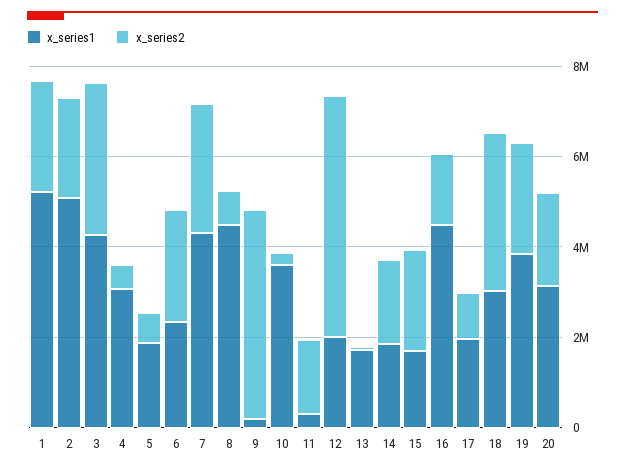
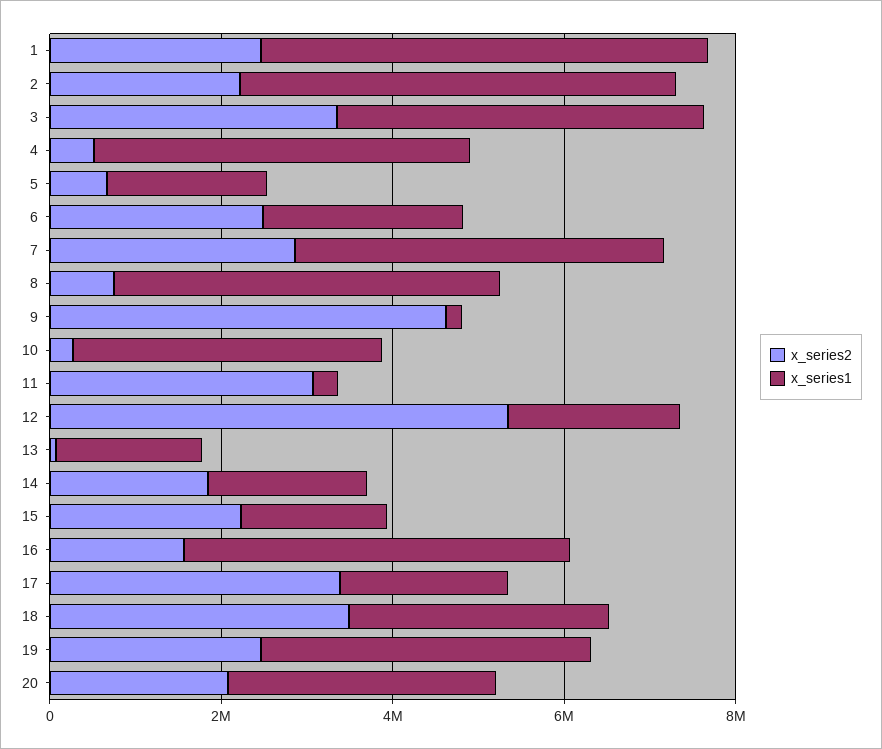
  {
    "x_series1": {
      "1": 5000000,
      "2": 5000000,
      "3": 4500000,
-     "4": 3000000,
+     "4": 4500000,
      "5": 2000000,
      "6": 2500000,
      "7": 4500000,
      "8": 4500000,
      "9": 0,
      "10": 3500000,
      "11": 500000,
      "12": 2000000,
      "13": 1500000,
      "14": 2000000,
      "15": 1500000,
      "16": 4500000,
      "17": 2000000,
      "18": 3000000,
      "19": 4000000,
      "20": 3000000
    },
    "x_series2": {
      "1": 2500000,
      "2": 2000000,
      "3": 3500000,
      "4": 500000,
      "5": 500000,
      "6": 2500000,
      "7": 3000000,
      "8": 1000000,
      "9": 4500000,
      "10": 500000,
-     "11": 1500000,
+     "11": 3000000,
      "12": 5500000,
      "13": 0,
      "14": 2000000,
      "15": 2000000,
      "16": 1500000,
-     "17": 1000000,
+     "17": 3500000,
      "18": 3500000,
      "19": 2500000,
      "20": 2000000
    }
  }

